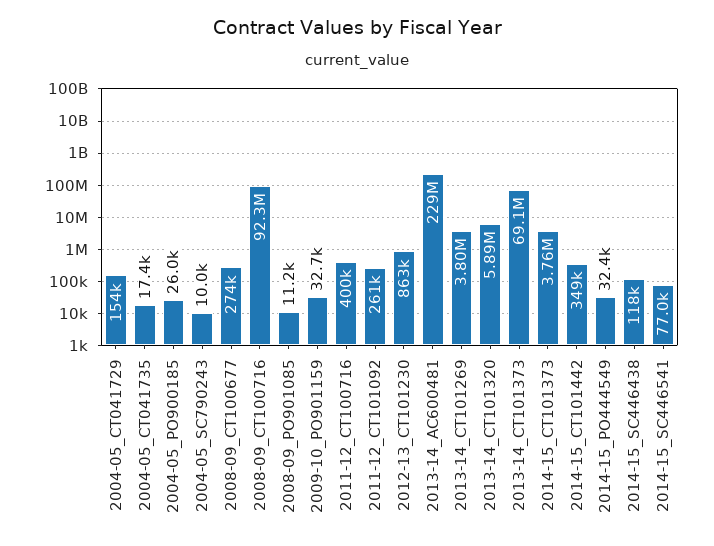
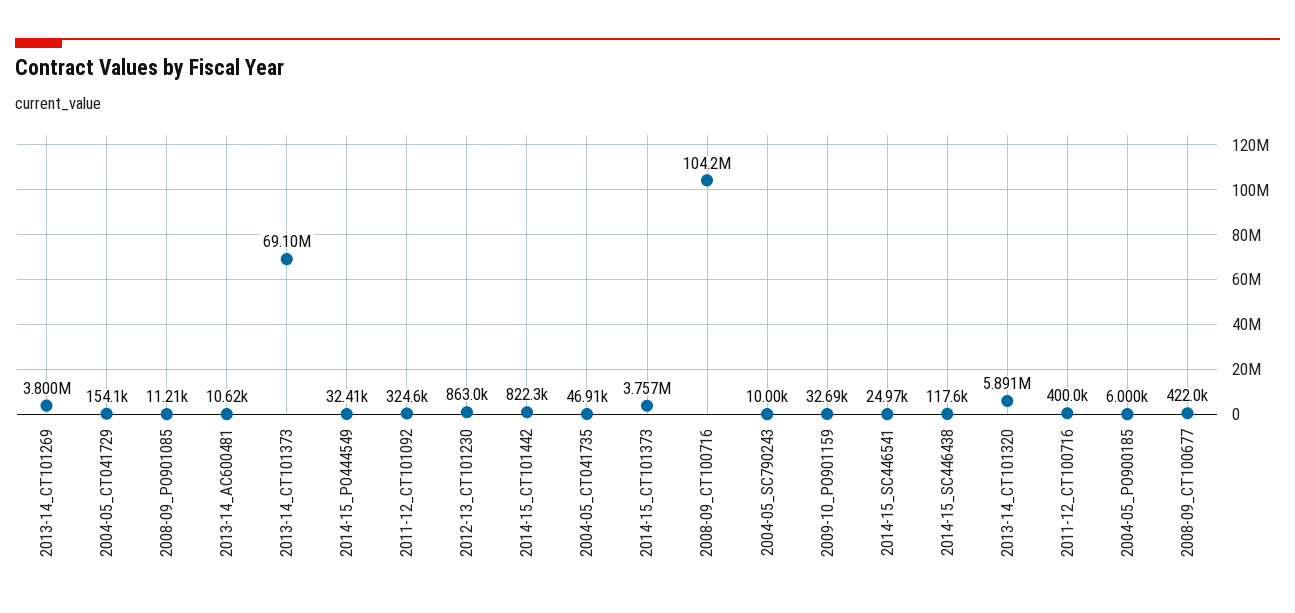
  {
    "2004-05_CT041729": 154100,
-   "2004-05_CT041735": 17400,
+   "2004-05_CT041735": 46910,
-   "2004-05_PO900185": 26000,
+   "2004-05_PO900185": 6000,
    "2004-05_SC790243": 10000,
-   "2008-09_CT100677": 274000,
+   "2008-09_CT100677": 422000,
-   "2008-09_CT100716": 92300000,
+   "2008-09_CT100716": 104200000,
    "2008-09_PO901085": 11210,
    "2009-10_PO901159": 32690,
    "2011-12_CT100716": 400000,
-   "2011-12_CT101092": 261000,
+   "2011-12_CT101092": 324600,
    "2012-13_CT101230": 863000,
-   "2013-14_AC600481": 229000000,
+   "2013-14_AC600481": 10620,
    "2013-14_CT101269": 3800000,
    "2013-14_CT101320": 5891000,
    "2013-14_CT101373": 69100000,
    "2014-15_CT101373": 3757000,
-   "2014-15_CT101442": 349000,
+   "2014-15_CT101442": 822300,
    "2014-15_PO444549": 32410,
    "2014-15_SC446438": 117600,
-   "2014-15_SC446541": 77000
+   "2014-15_SC446541": 24970
  }

